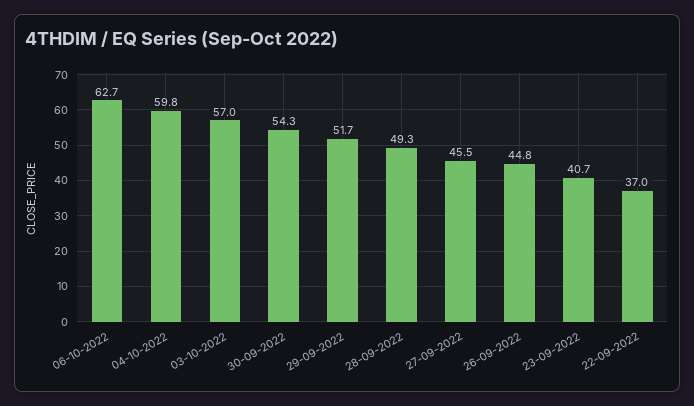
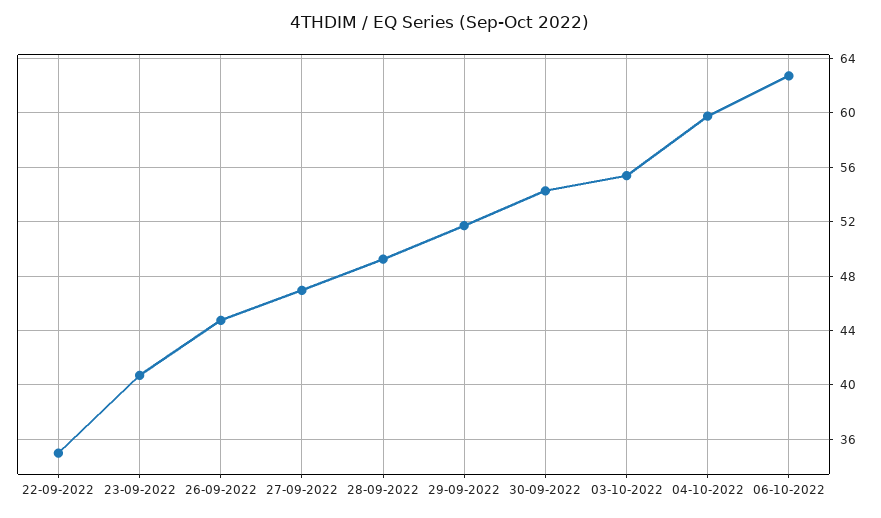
  {
    "06-10-2022": 62.7,
    "04-10-2022": 59.8,
-   "03-10-2022": 57,
+   "03-10-2022": 55.5,
    "30-09-2022": 54.3,
    "29-09-2022": 51.7,
    "28-09-2022": 49.3,
-   "27-09-2022": 45.5,
+   "27-09-2022": 47,
    "26-09-2022": 44.8,
    "23-09-2022": 40.7,
-   "22-09-2022": 37
+   "22-09-2022": 35
  }

